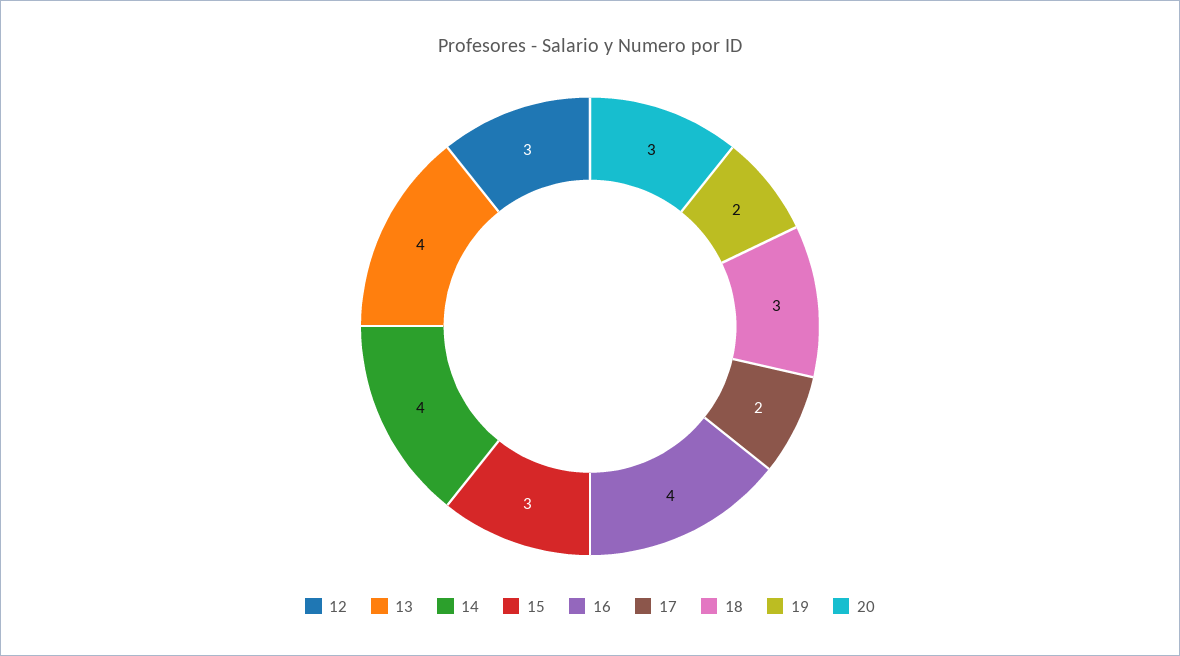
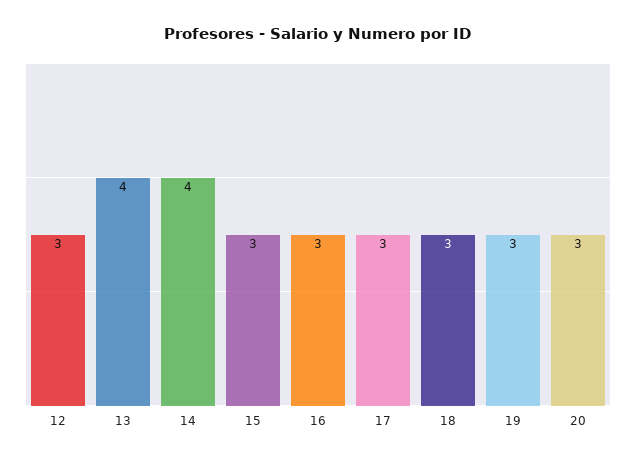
  {
    "12": 3,
    "13": 4,
    "14": 4,
    "15": 3,
-   "16": 4,
+   "16": 3,
-   "17": 2,
+   "17": 3,
    "18": 3,
-   "19": 2,
+   "19": 3,
    "20": 3
  }

